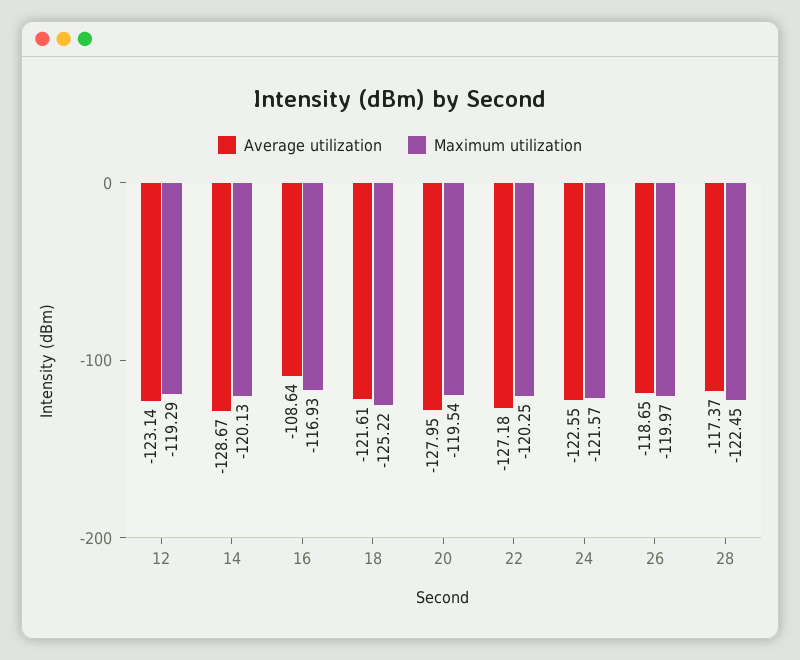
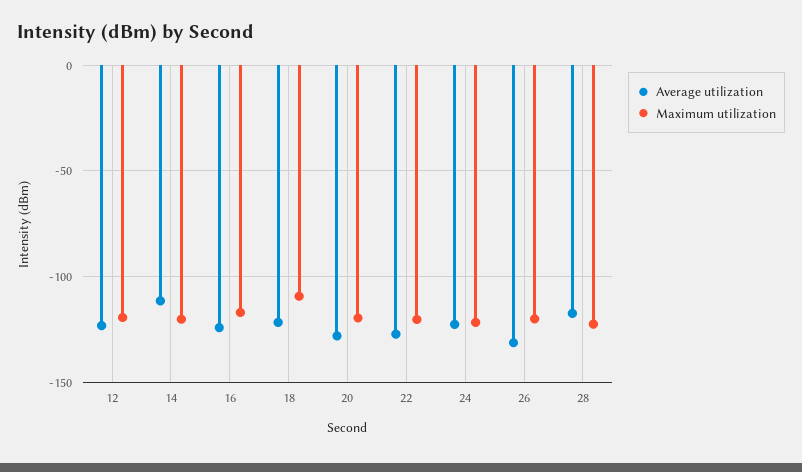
  {
    "Average utilization": {
      "12": -123.14,
-     "14": -128.67,
+     "14": -110,
-     "16": -108.64,
+     "16": -125,
      "18": -121.61,
      "20": -127.95,
      "22": -127.18,
      "24": -122.55,
-     "26": -118.65,
+     "26": -130,
      "28": -117.37
    },
    "Maximum utilization": {
      "12": -119.29,
      "14": -120.13,
      "16": -116.93,
-     "18": -125.22,
+     "18": -110,
      "20": -119.54,
      "22": -120.25,
      "24": -121.57,
      "26": -119.97,
      "28": -122.45
    }
  }

